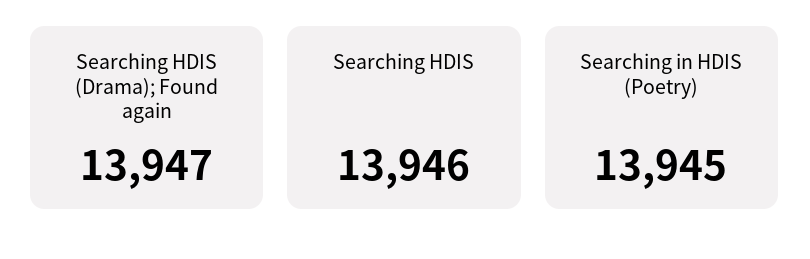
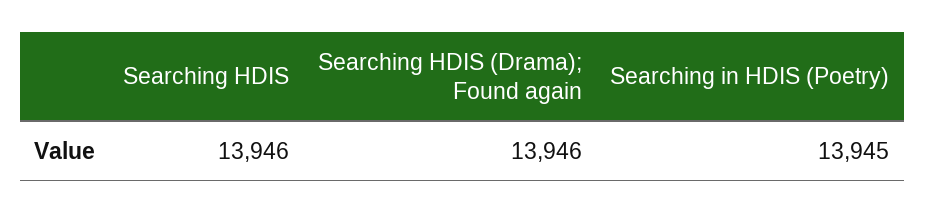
  {
-   "Searching HDIS (Drama); Found again": 13947,
+   "Searching HDIS (Drama); Found again": 13946,
    "Searching HDIS": 13946,
    "Searching in HDIS (Poetry)": 13945
  }

